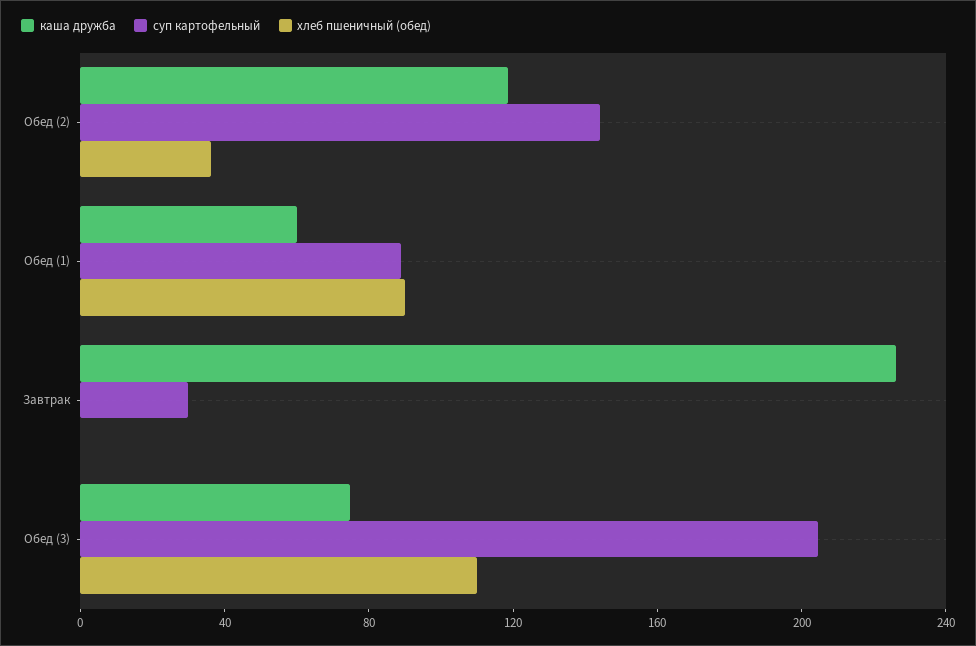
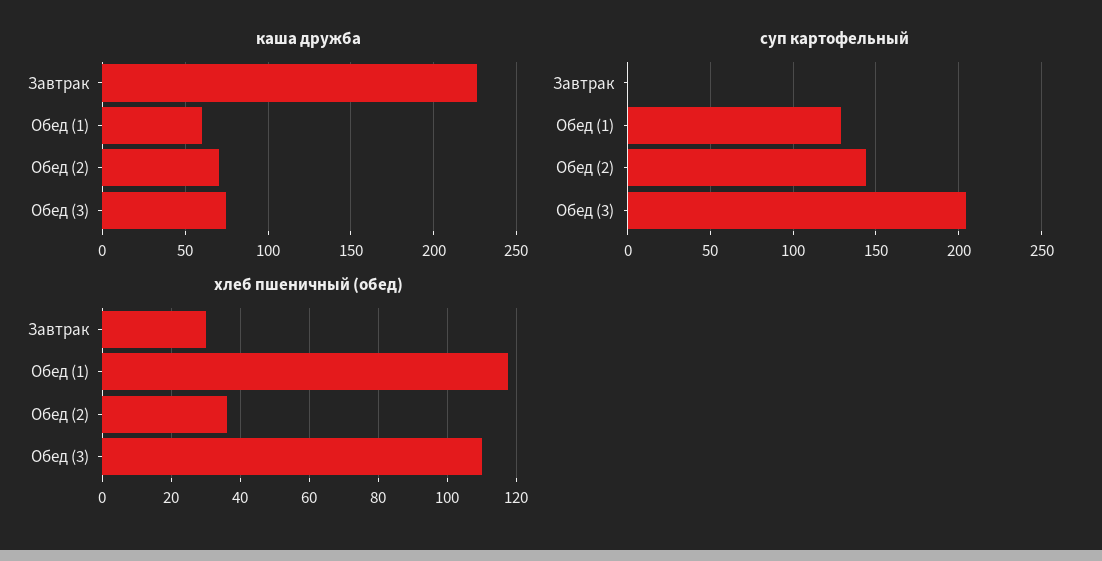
  {
    "каша дружба": {
-     "Обед (2)": 120,
+     "Обед (2)": 70,
      "Обед (1)": 60,
      "Завтрак": 225,
      "Обед (3)": 75
    },
    "суп картофельный": {
      "Обед (2)": 145,
-     "Обед (1)": 90,
+     "Обед (1)": 130,
-     "Завтрак": 30,
+     "Завтрак": 0,
      "Обед (3)": 205
    },
    "хлеб пшеничный (обед)": {
      "Обед (2)": 36,
-     "Обед (1)": 90,
+     "Обед (1)": 118,
-     "Завтрак": 0,
+     "Завтрак": 30,
      "Обед (3)": 110
    }
  }

